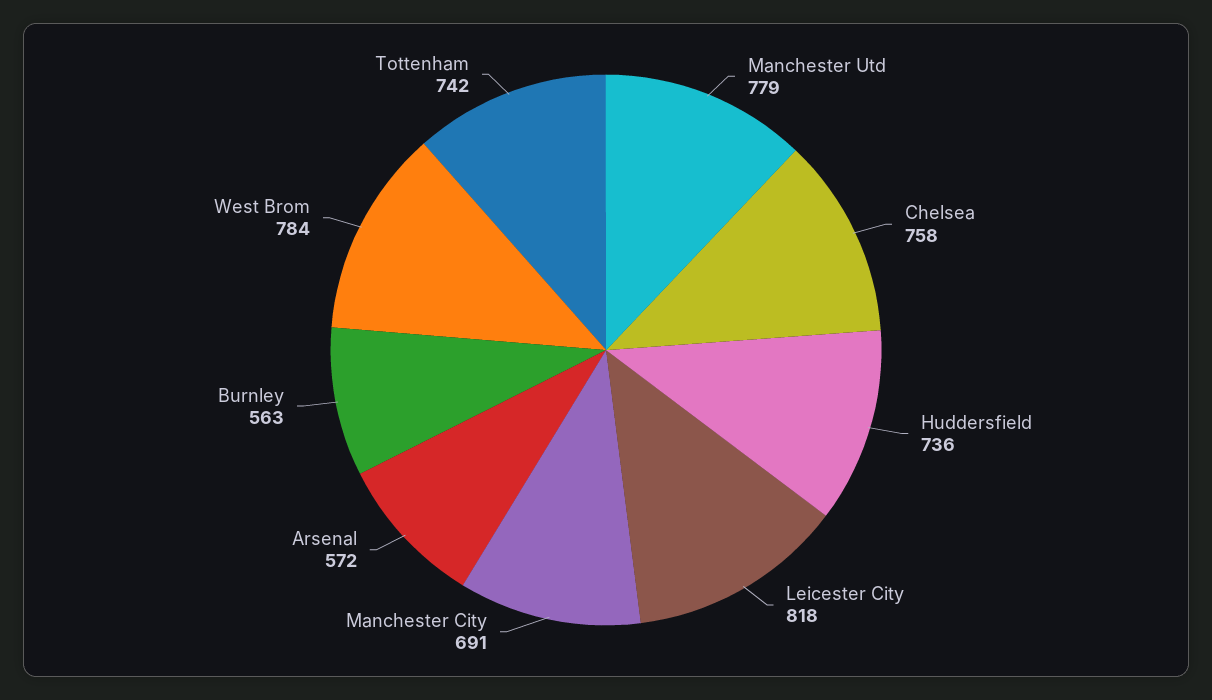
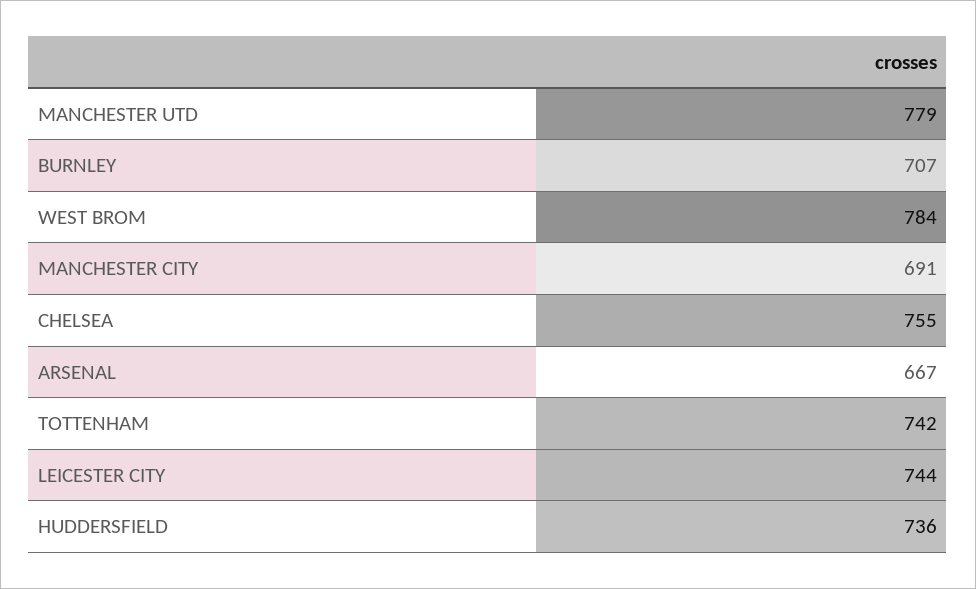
  {
    "Manchester Utd": 779,
-   "Chelsea": 758,
+   "Chelsea": 755,
    "Huddersfield": 736,
-   "Leicester City": 818,
+   "Leicester City": 744,
    "Manchester City": 691,
-   "Arsenal": 572,
+   "Arsenal": 667,
-   "Burnley": 563,
+   "Burnley": 707,
    "West Brom": 784,
    "Tottenham": 742
  }

